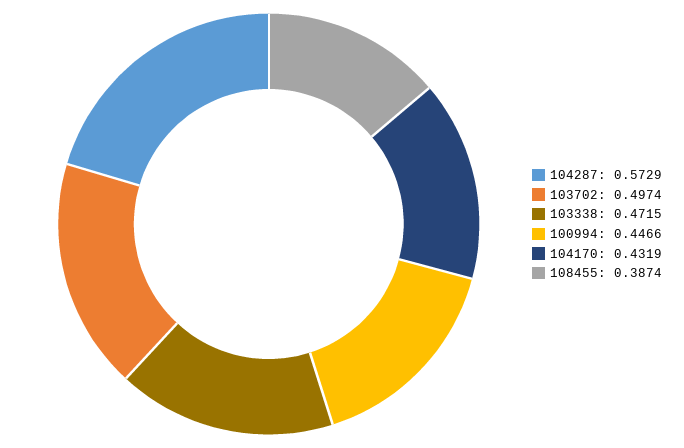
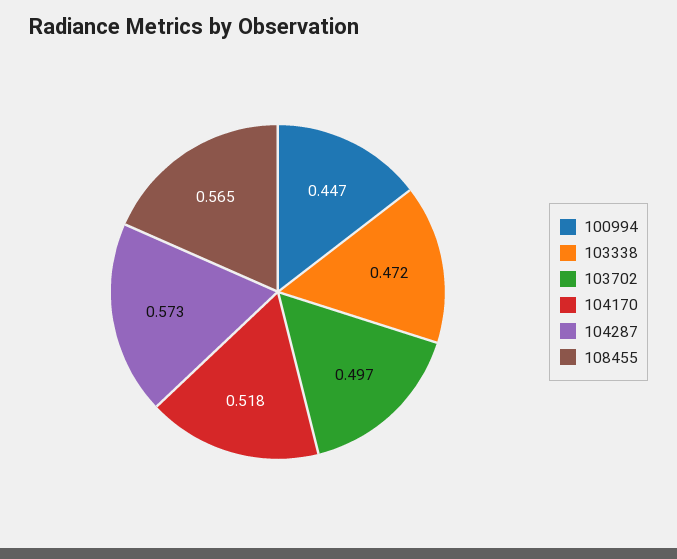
  {
    "104287": 0.5729,
    "103702": 0.4974,
    "103338": 0.4715,
    "100994": 0.4466,
-   "104170": 0.4319,
+   "104170": 0.518,
-   "108455": 0.3874
+   "108455": 0.565
  }

